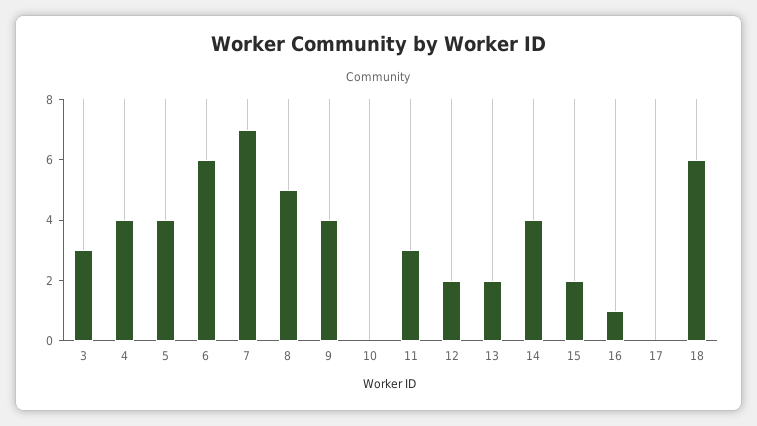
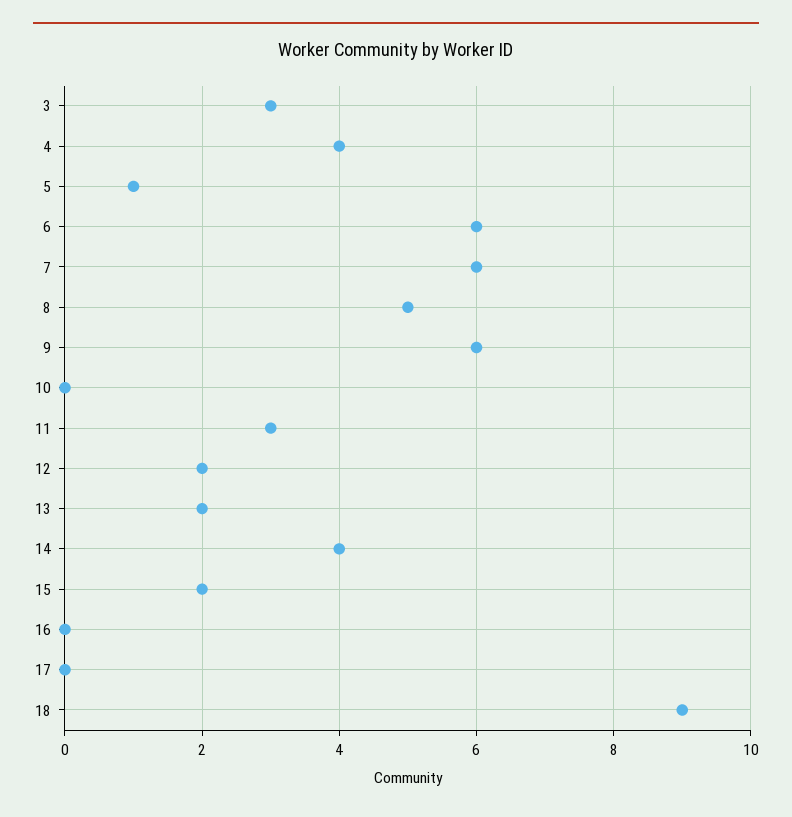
  {
    "3": 3,
    "4": 4,
-   "5": 4,
+   "5": 1,
    "6": 6,
-   "7": 7,
+   "7": 6,
    "8": 5,
-   "9": 4,
+   "9": 6,
    "10": 0,
    "11": 3,
    "12": 2,
    "13": 2,
    "14": 4,
    "15": 2,
-   "16": 1,
+   "16": 0,
    "17": 0,
-   "18": 6
+   "18": 9
  }

